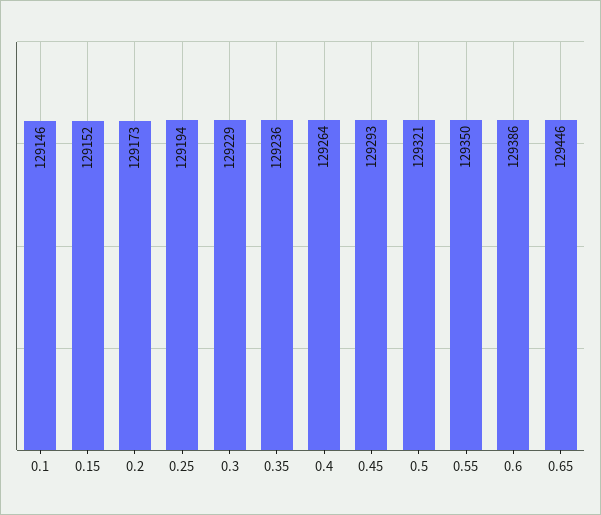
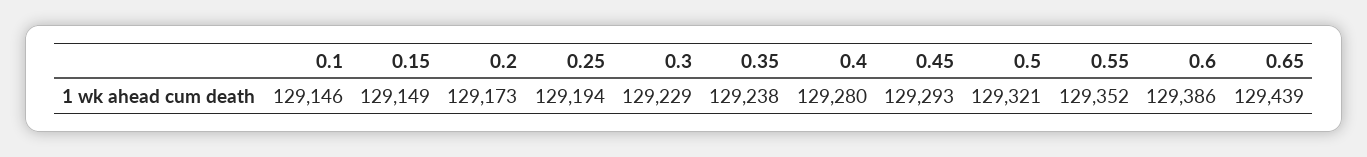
  {
    "0.1": 129146,
-   "0.15": 129152,
+   "0.15": 129149,
    "0.2": 129173,
    "0.25": 129194,
    "0.3": 129229,
-   "0.35": 129236,
+   "0.35": 129238,
-   "0.4": 129264,
+   "0.4": 129280,
    "0.45": 129293,
    "0.5": 129321,
-   "0.55": 129350,
+   "0.55": 129352,
    "0.6": 129386,
-   "0.65": 129446
+   "0.65": 129439
  }

